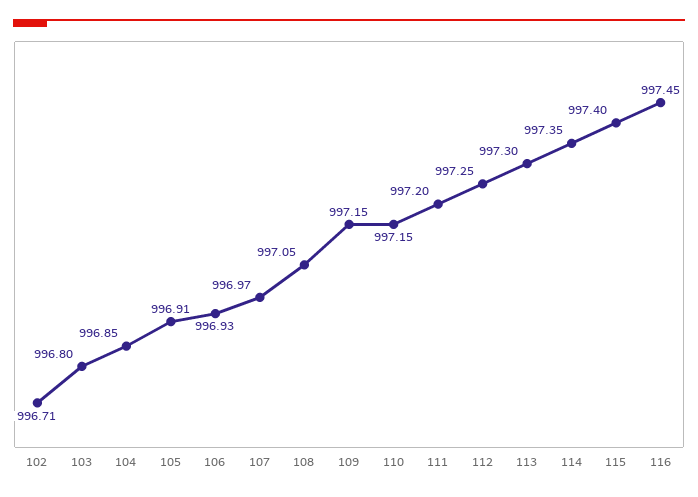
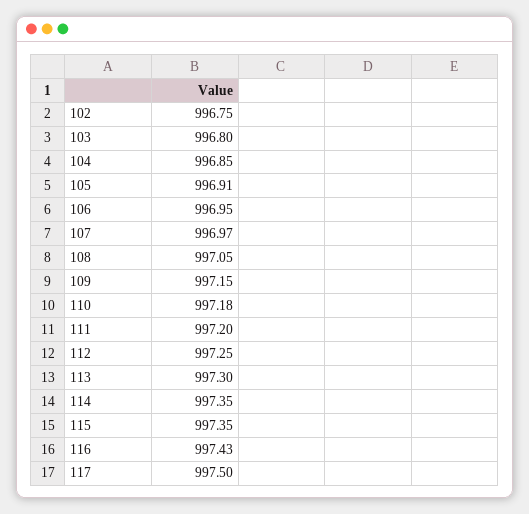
  {
-   "102": 996.71,
+   "102": 996.75,
    "103": 996.8,
    "104": 996.85,
    "105": 996.91,
-   "106": 996.93,
+   "106": 996.95,
    "107": 996.97,
    "108": 997.05,
    "109": 997.15,
-   "110": 997.15,
+   "110": 997.18,
    "111": 997.2,
    "112": 997.25,
    "113": 997.3,
    "114": 997.35,
-   "115": 997.4,
+   "115": 997.35,
-   "116": 997.45
+   "116": 997.43,
+   "117": 997.5
  }

